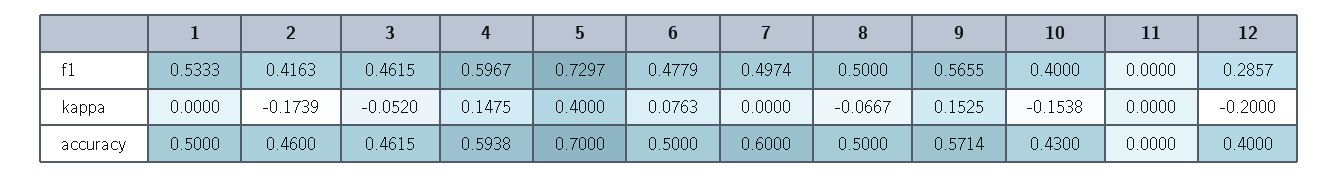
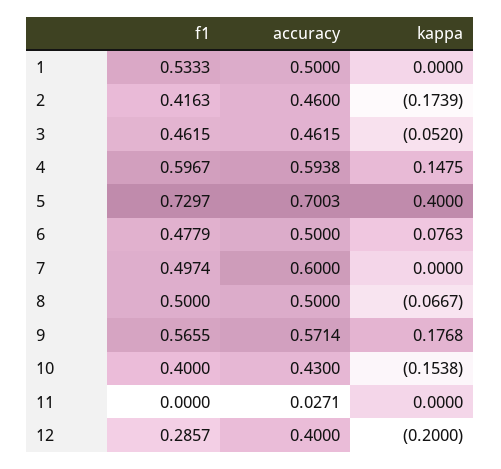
  {
    "1": {
      "f1": 0.5333,
      "kappa": 0,
      "accuracy": 0.5
    },
    "2": {
      "f1": 0.4163,
      "kappa": -0.1739,
      "accuracy": 0.46
    },
    "3": {
      "f1": 0.4615,
      "kappa": -0.052,
      "accuracy": 0.4615
    },
    "4": {
      "f1": 0.5967,
      "kappa": 0.1475,
      "accuracy": 0.5938
    },
    "5": {
      "f1": 0.7297,
      "kappa": 0.4,
-     "accuracy": 0.7
+     "accuracy": 0.7003
    },
    "6": {
      "f1": 0.4779,
      "kappa": 0.0763,
      "accuracy": 0.5
    },
    "7": {
      "f1": 0.4974,
      "kappa": 0,
      "accuracy": 0.6
    },
    "8": {
      "f1": 0.5,
      "kappa": -0.0667,
      "accuracy": 0.5
    },
    "9": {
      "f1": 0.5655,
-     "kappa": 0.1525,
+     "kappa": 0.1768,
      "accuracy": 0.5714
    },
    "10": {
      "f1": 0.4,
      "kappa": -0.1538,
      "accuracy": 0.43
    },
    "11": {
      "f1": 0,
      "kappa": 0,
-     "accuracy": 0
+     "accuracy": 0.0271
    },
    "12": {
      "f1": 0.2857,
      "kappa": -0.2,
      "accuracy": 0.4
    }
  }

